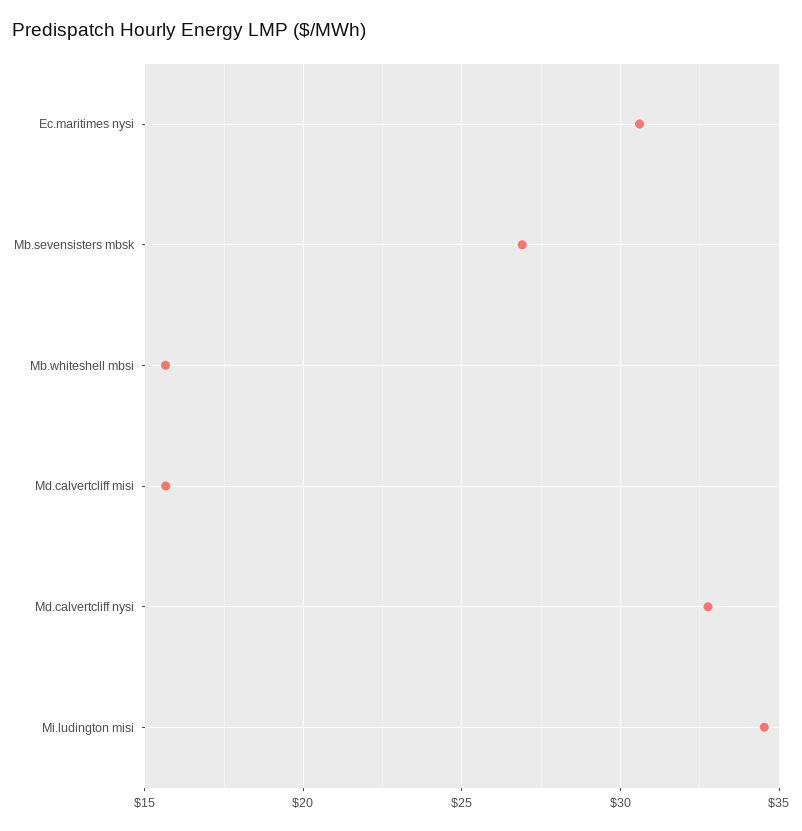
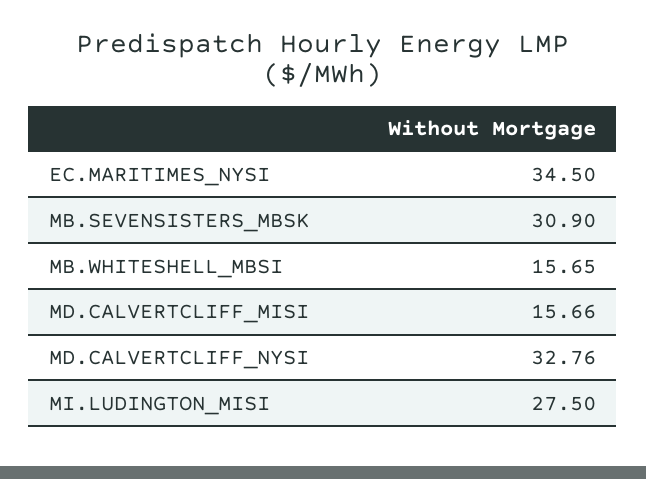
  {
-   "Ec.maritimes nysi": 30.5,
+   "Ec.maritimes nysi": 34.5,
-   "Mb.sevensisters mbsk": 27,
+   "Mb.sevensisters mbsk": 30.9,
    "Mb.whiteshell mbsi": 15.65,
    "Md.calvertcliff misi": 15.66,
    "Md.calvertcliff nysi": 32.76,
-   "Mi.ludington misi": 34.5
+   "Mi.ludington misi": 27.5
  }

